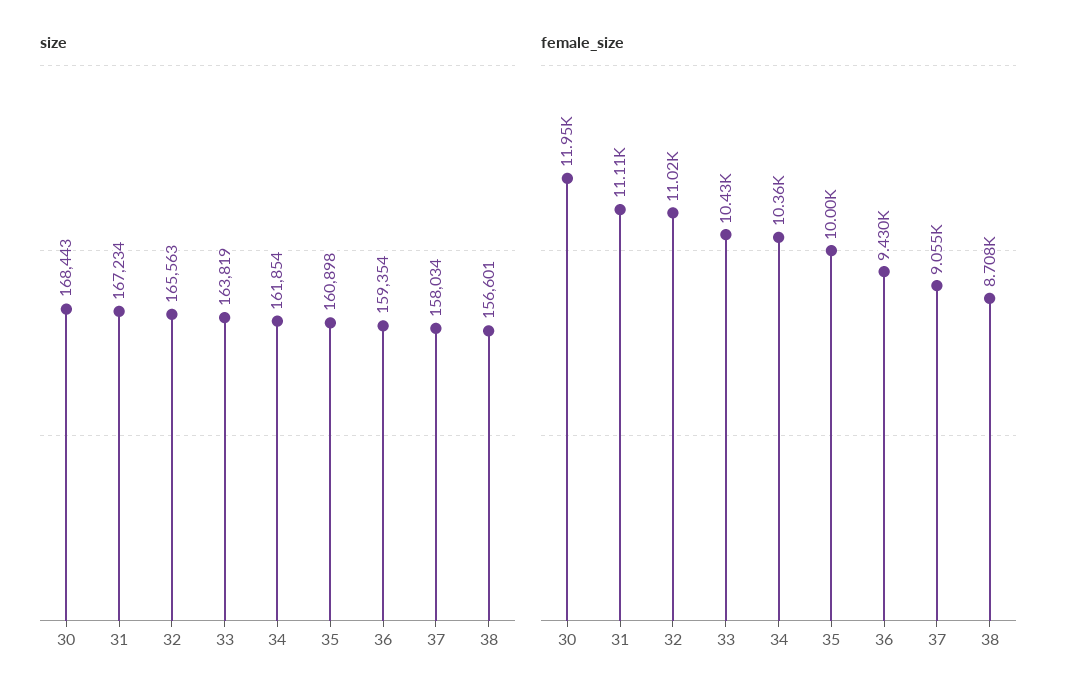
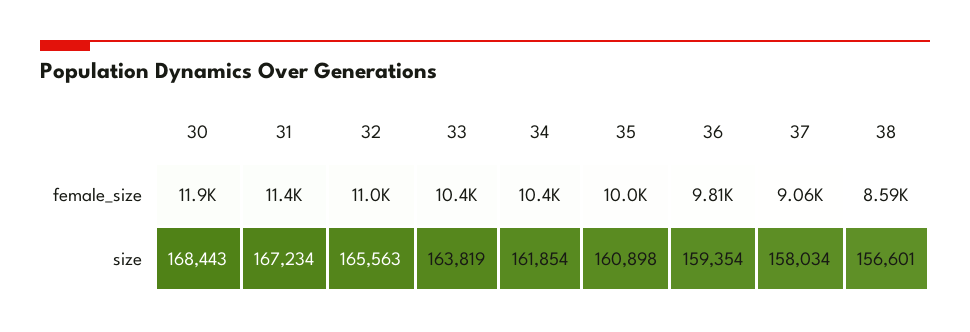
  {
    "size": {
      "30": 168443,
      "31": 167234,
      "32": 165563,
      "33": 163819,
      "34": 161854,
      "35": 160898,
      "36": 159354,
      "37": 158034,
      "38": 156601
    },
    "female_size": {
      "30": 11950,
-     "31": 11110,
+     "31": 11400,
      "32": 11020,
      "33": 10430,
      "34": 10360,
      "35": 10000,
-     "36": 9430,
+     "36": 9810,
      "37": 9055,
-     "38": 8708
+     "38": 8590
    }
  }

